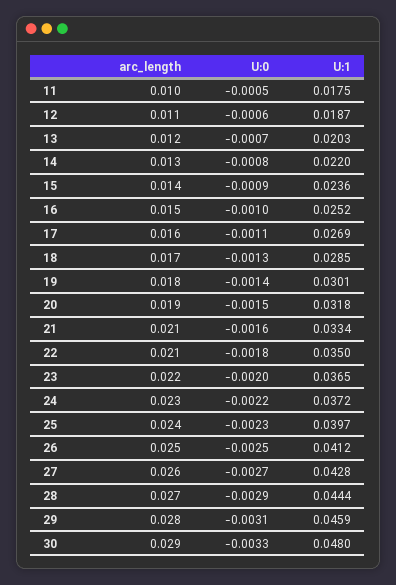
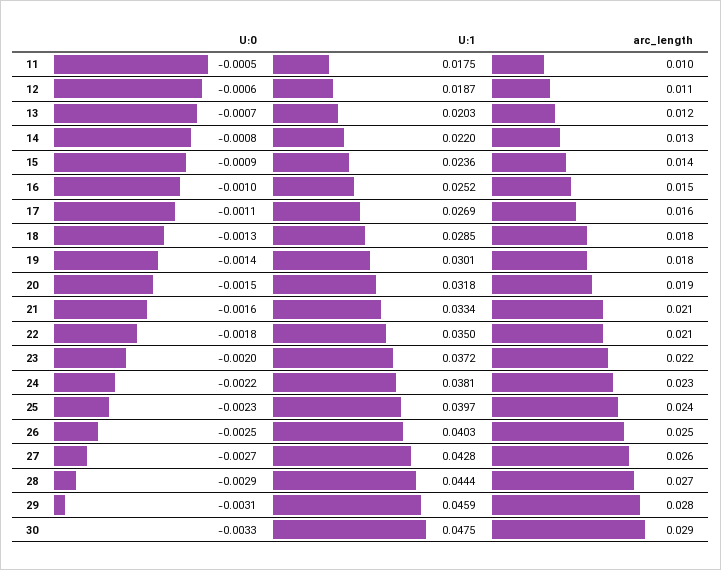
  {
    "arc_length": {
      "11": 0.01,
      "12": 0.011,
      "13": 0.012,
      "14": 0.013,
      "15": 0.014,
      "16": 0.015,
      "17": 0.016,
-     "18": 0.017,
+     "18": 0.018,
      "19": 0.018,
      "20": 0.019,
      "21": 0.021,
      "22": 0.021,
      "23": 0.022,
      "24": 0.023,
      "25": 0.024,
      "26": 0.025,
      "27": 0.026,
      "28": 0.027,
      "29": 0.028,
      "30": 0.029
    },
    "U:0": {
      "11": -0.0005,
      "12": -0.0006,
      "13": -0.0007,
      "14": -0.0008,
      "15": -0.0009,
      "16": -0.001,
      "17": -0.0011,
      "18": -0.0013,
      "19": -0.0014,
      "20": -0.0015,
      "21": -0.0016,
      "22": -0.0018,
      "23": -0.002,
      "24": -0.0022,
      "25": -0.0023,
      "26": -0.0025,
      "27": -0.0027,
      "28": -0.0029,
      "29": -0.0031,
      "30": -0.0033
    },
    "U:1": {
      "11": 0.0175,
      "12": 0.0187,
      "13": 0.0203,
      "14": 0.022,
      "15": 0.0236,
      "16": 0.0252,
      "17": 0.0269,
      "18": 0.0285,
      "19": 0.0301,
      "20": 0.0318,
      "21": 0.0334,
      "22": 0.035,
-     "23": 0.0365,
+     "23": 0.0372,
-     "24": 0.0372,
+     "24": 0.0381,
      "25": 0.0397,
-     "26": 0.0412,
+     "26": 0.0403,
      "27": 0.0428,
      "28": 0.0444,
      "29": 0.0459,
-     "30": 0.048
+     "30": 0.0475
    }
  }

